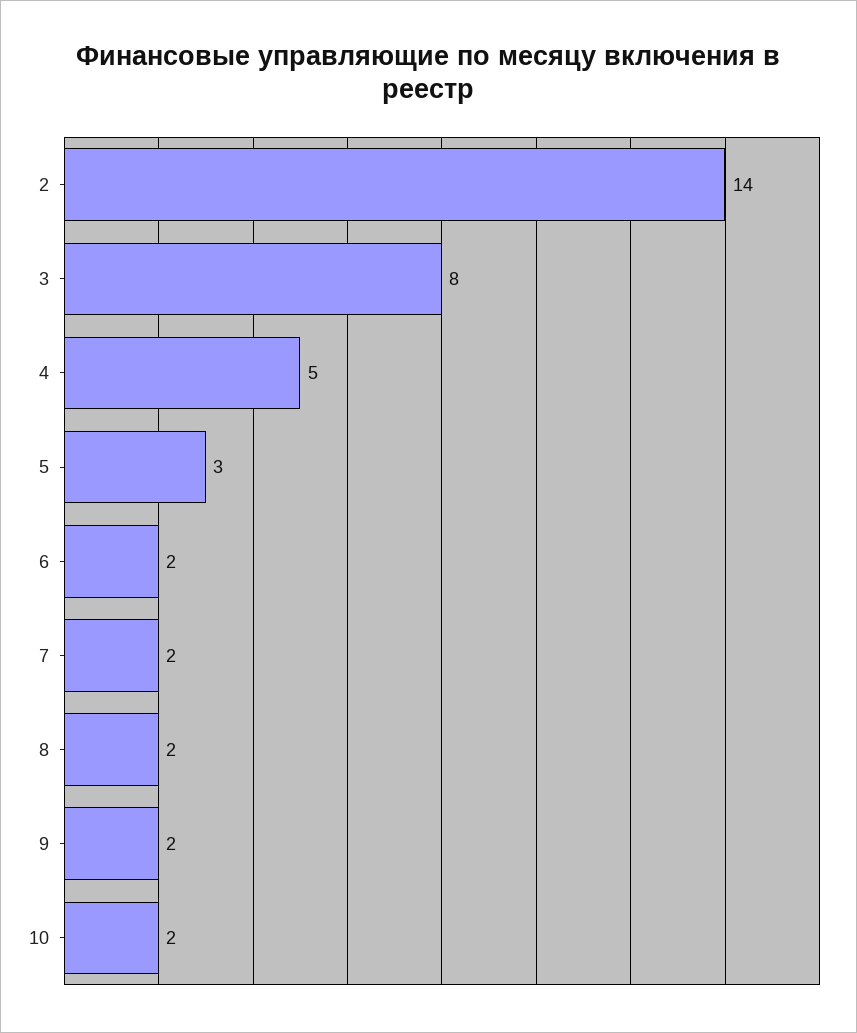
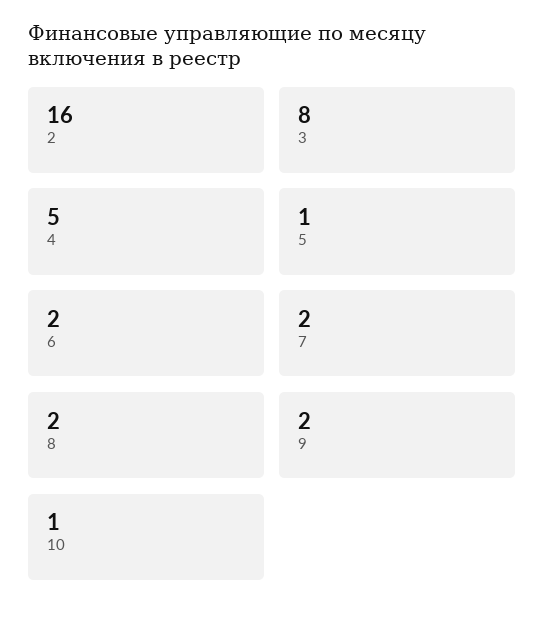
  {
-   "2": 14,
+   "2": 16,
    "3": 8,
    "4": 5,
-   "5": 3,
+   "5": 1,
    "6": 2,
    "7": 2,
    "8": 2,
    "9": 2,
-   "10": 2
+   "10": 1
  }

